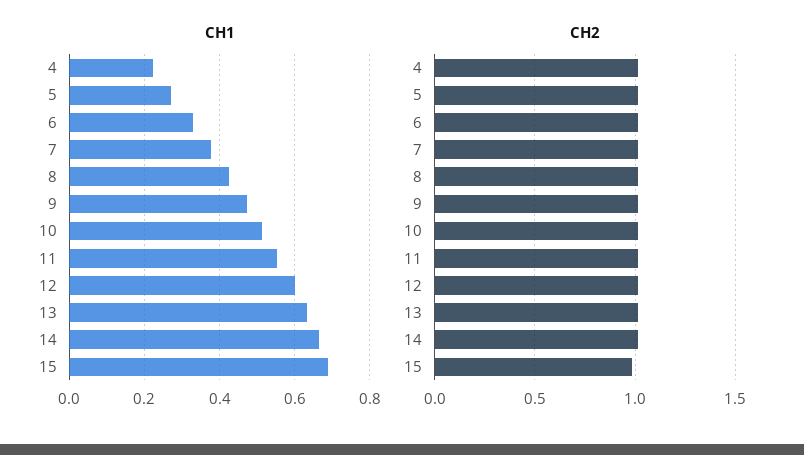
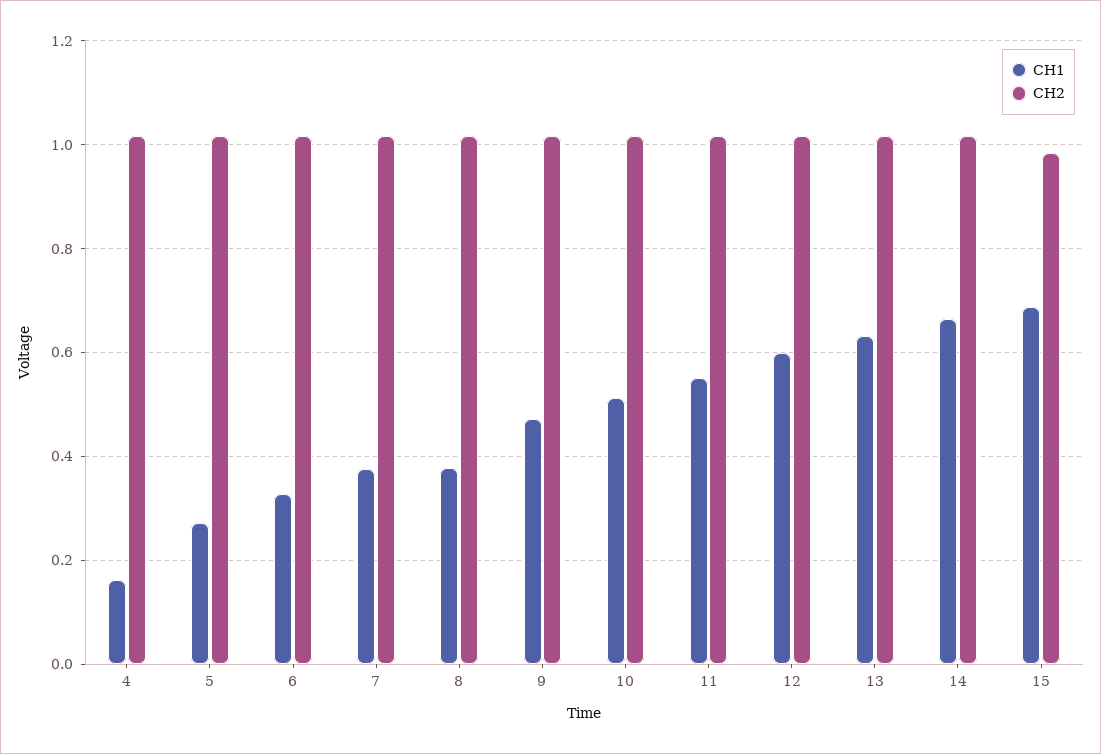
  {
    "CH1": {
-     "4": 0.22,
+     "4": 0.16,
      "5": 0.28,
      "6": 0.32,
      "7": 0.38,
-     "8": 0.42,
+     "8": 0.38,
      "9": 0.48,
      "10": 0.52,
      "11": 0.56,
      "12": 0.6,
      "13": 0.64,
      "14": 0.66,
      "15": 0.68
    },
    "CH2": {
      "4": 1.02,
      "5": 1.02,
      "6": 1.02,
      "7": 1.02,
      "8": 1.02,
      "9": 1.02,
      "10": 1.02,
      "11": 1.02,
      "12": 1.02,
      "13": 1.02,
      "14": 1.02,
      "15": 0.98
    }
  }

